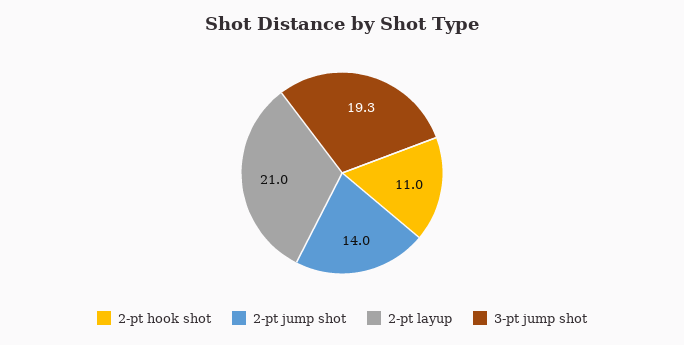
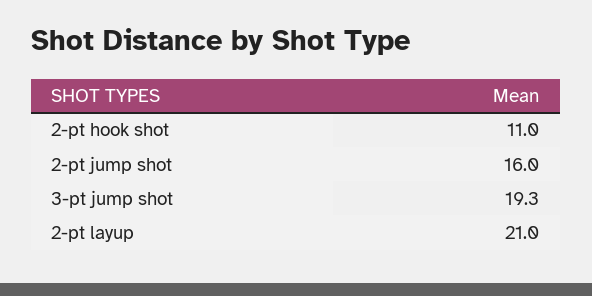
  {
    "2-pt hook shot": 11,
-   "2-pt jump shot": 14,
+   "2-pt jump shot": 16,
    "2-pt layup": 21,
    "3-pt jump shot": 19.3
  }

